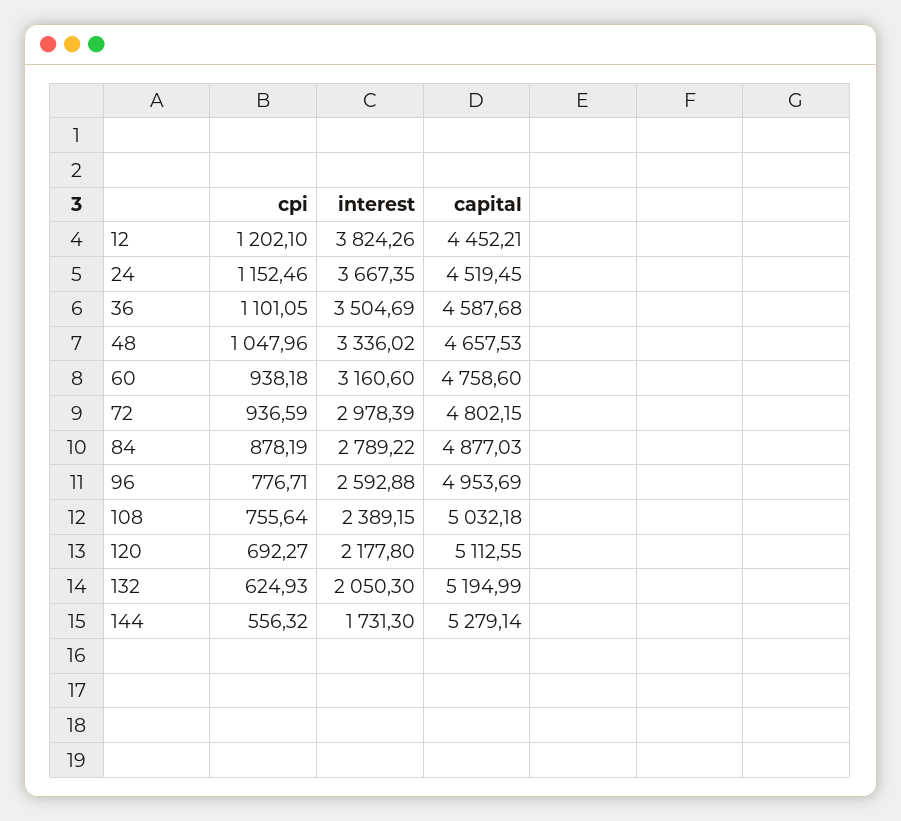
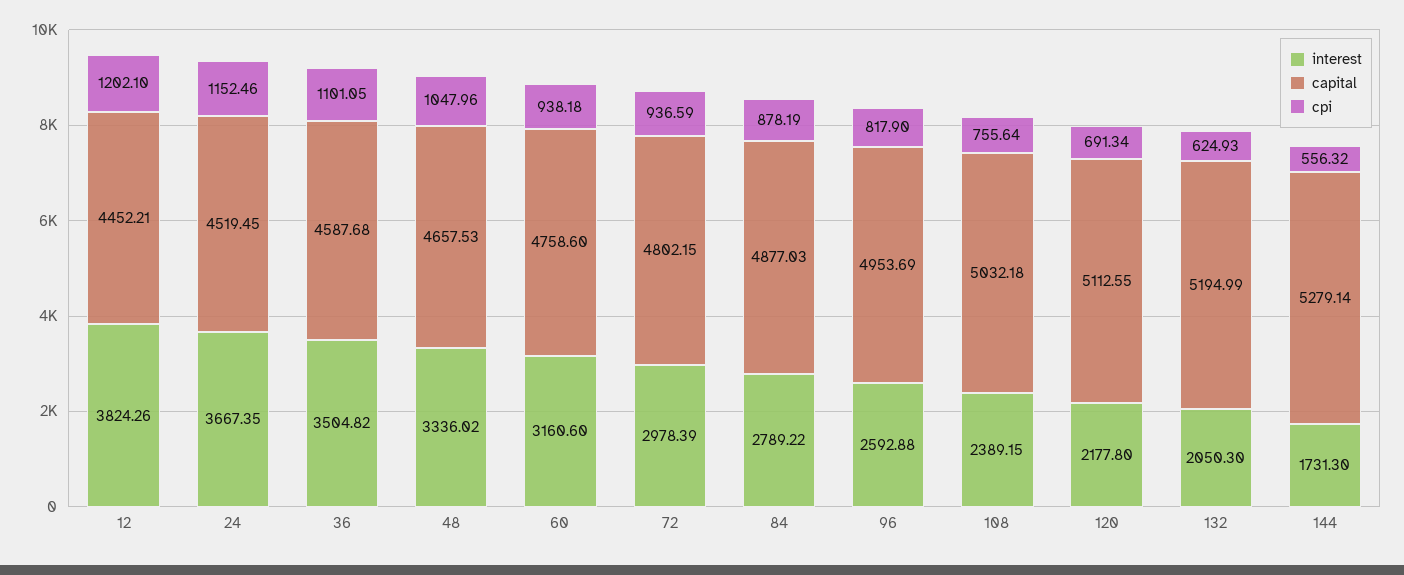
  {
    "cpi": {
      "12": 1202.1,
      "24": 1152.46,
      "36": 1101.05,
      "48": 1047.96,
      "60": 938.18,
      "72": 936.59,
      "84": 878.19,
-     "96": 776.71,
+     "96": 817.9,
      "108": 755.64,
-     "120": 692.27,
+     "120": 691.34,
      "132": 624.93,
      "144": 556.32
    },
    "interest": {
      "12": 3824.26,
      "24": 3667.35,
-     "36": 3504.69,
+     "36": 3504.82,
      "48": 3336.02,
      "60": 3160.6,
      "72": 2978.39,
      "84": 2789.22,
      "96": 2592.88,
      "108": 2389.15,
      "120": 2177.8,
      "132": 2050.3,
      "144": 1731.3
    },
    "capital": {
      "12": 4452.21,
      "24": 4519.45,
      "36": 4587.68,
      "48": 4657.53,
      "60": 4758.6,
      "72": 4802.15,
      "84": 4877.03,
      "96": 4953.69,
      "108": 5032.18,
      "120": 5112.55,
      "132": 5194.99,
      "144": 5279.14
    }
  }

